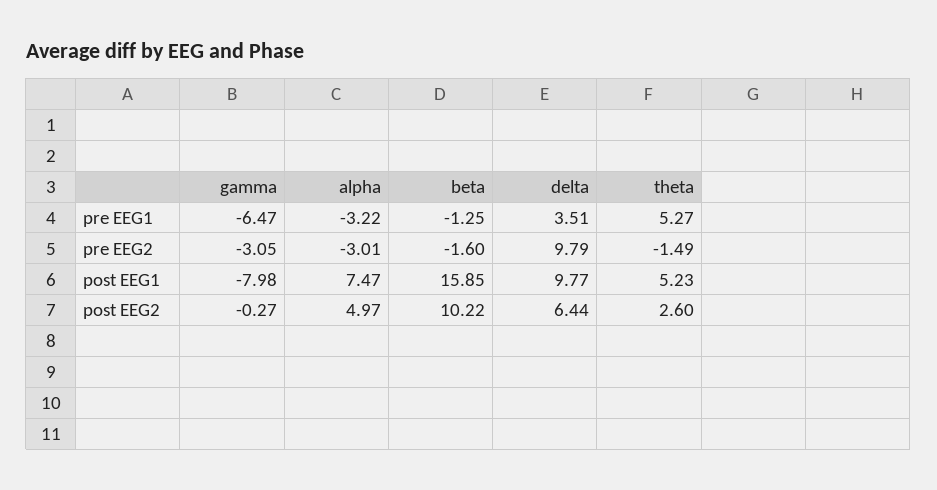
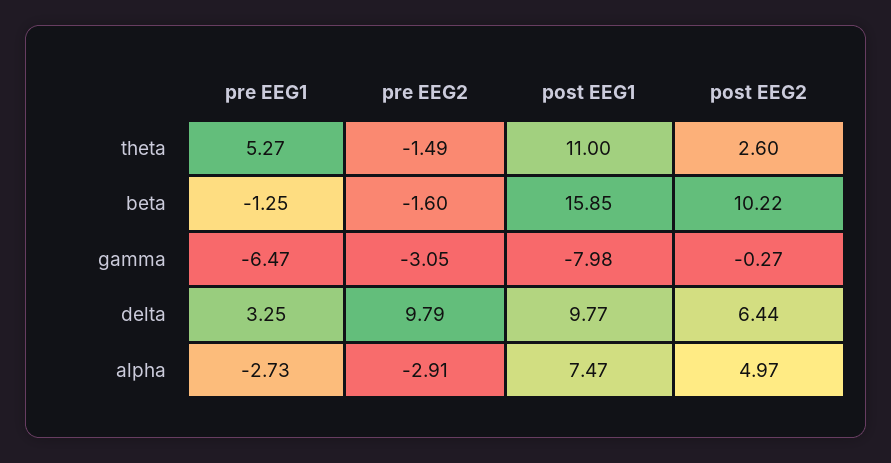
  {
    "gamma": {
      "pre EEG1": -6.47,
      "pre EEG2": -3.05,
      "post EEG1": -7.98,
      "post EEG2": -0.27
    },
    "alpha": {
-     "pre EEG1": -3.22,
+     "pre EEG1": -2.73,
-     "pre EEG2": -3.01,
+     "pre EEG2": -2.91,
      "post EEG1": 7.47,
      "post EEG2": 4.97
    },
    "beta": {
      "pre EEG1": -1.25,
      "pre EEG2": -1.6,
      "post EEG1": 15.85,
      "post EEG2": 10.22
    },
    "delta": {
-     "pre EEG1": 3.51,
+     "pre EEG1": 3.25,
      "pre EEG2": 9.79,
      "post EEG1": 9.77,
      "post EEG2": 6.44
    },
    "theta": {
      "pre EEG1": 5.27,
      "pre EEG2": -1.49,
-     "post EEG1": 5.23,
+     "post EEG1": 11,
      "post EEG2": 2.6
    }
  }

